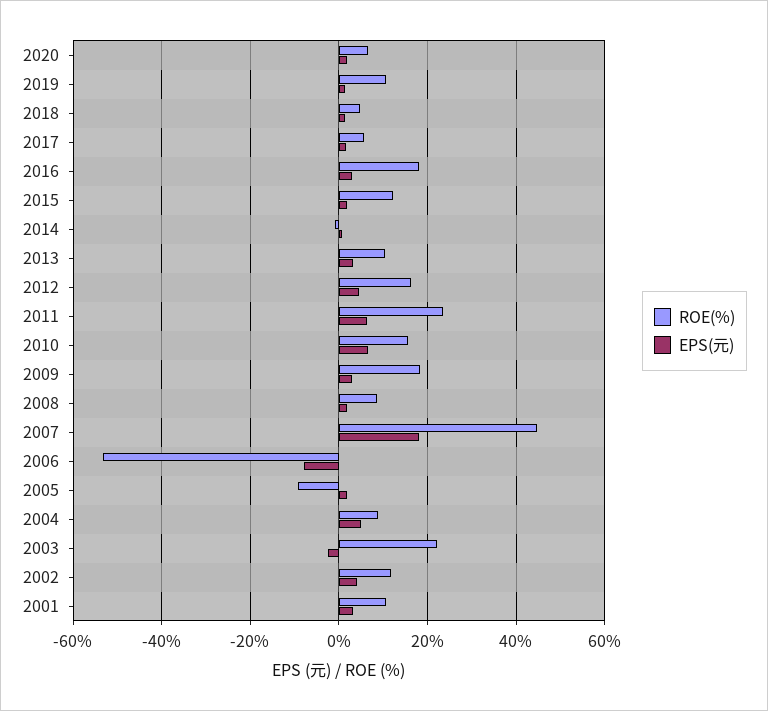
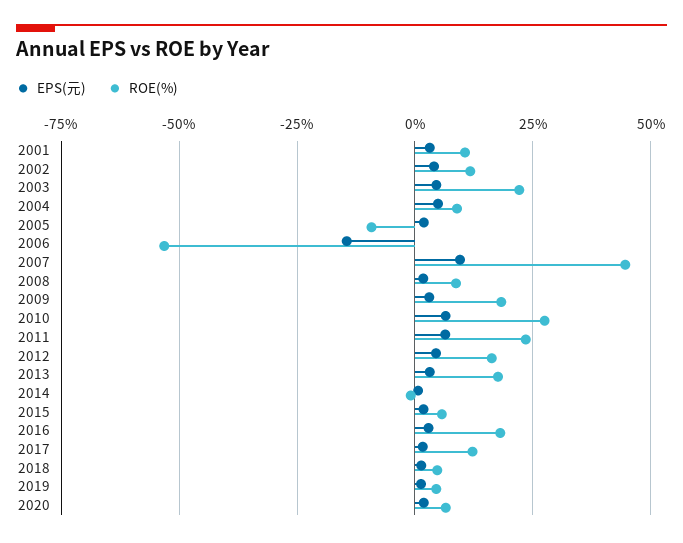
  {
    "ROE(%)": {
      "2020": 6,
-     "2019": 10,
+     "2019": 5,
      "2018": 4,
-     "2017": 6,
+     "2017": 12.5,
      "2016": 18,
-     "2015": 12,
+     "2015": 5,
      "2014": 0,
-     "2013": 10,
+     "2013": 17.5,
      "2012": 16,
      "2011": 24,
-     "2010": 16,
+     "2010": 27.5,
      "2009": 18,
      "2008": 8,
      "2007": 44,
      "2006": -54,
      "2005": -10,
      "2004": 8,
      "2003": 22,
      "2002": 12,
      "2001": 10
    },
    "EPS(元)": {
      "2020": 2,
      "2019": 2,
      "2018": 2,
      "2017": 2,
      "2016": 2,
      "2015": 2,
      "2014": 0,
      "2013": 4,
      "2012": 4,
      "2011": 6,
      "2010": 6,
      "2009": 4,
      "2008": 2,
-     "2007": 18,
+     "2007": 10,
-     "2006": -8,
+     "2006": -15,
      "2005": 2,
      "2004": 4,
-     "2003": -2,
+     "2003": 5,
      "2002": 4,
      "2001": 4
    }
  }

